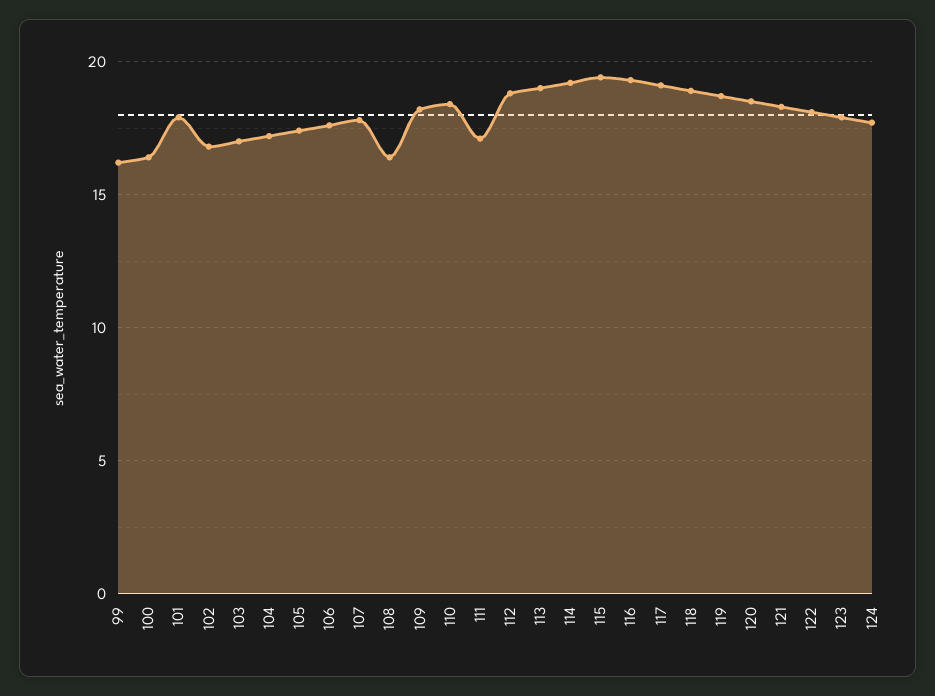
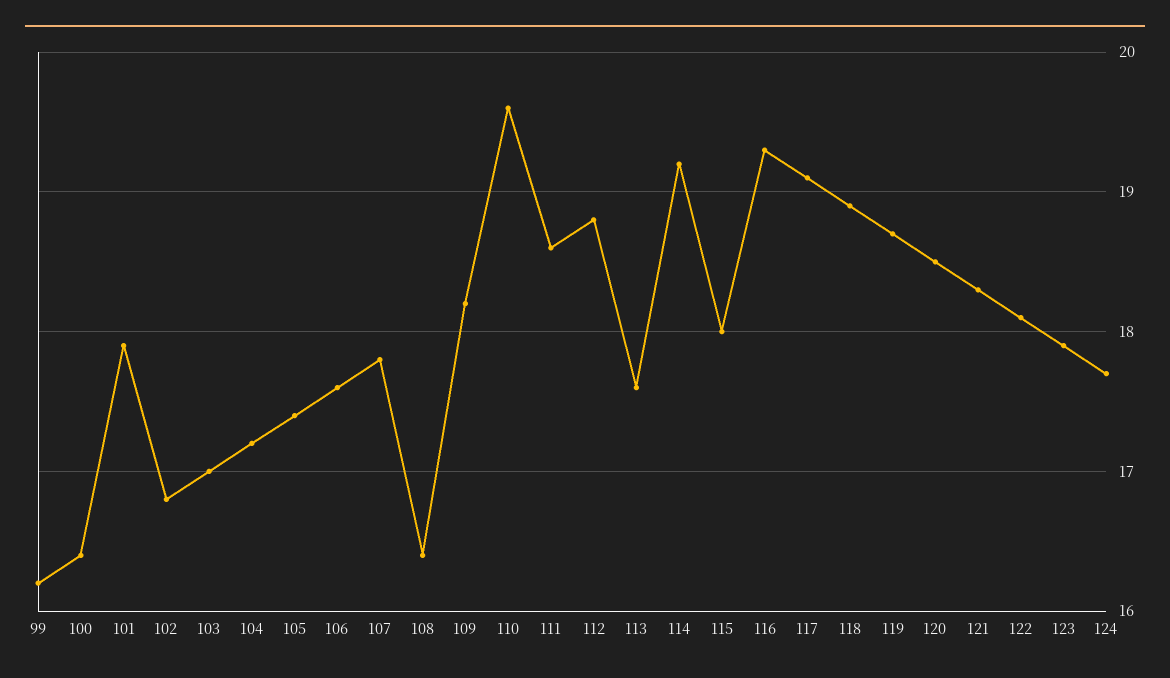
  {
    "99": 16.2,
    "100": 16.4,
    "101": 17.9,
    "102": 16.8,
    "103": 17,
    "104": 17.2,
    "105": 17.4,
    "106": 17.6,
    "107": 17.8,
    "108": 16.4,
    "109": 18.2,
-   "110": 18.5,
+   "110": 19.6,
-   "111": 17,
+   "111": 18.6,
    "112": 18.8,
-   "113": 19,
+   "113": 17.6,
    "114": 19.2,
-   "115": 19.5,
+   "115": 18,
    "116": 19.3,
    "117": 19.1,
    "118": 18.9,
    "119": 18.7,
    "120": 18.5,
    "121": 18.3,
    "122": 18.1,
    "123": 17.9,
    "124": 17.7
  }

